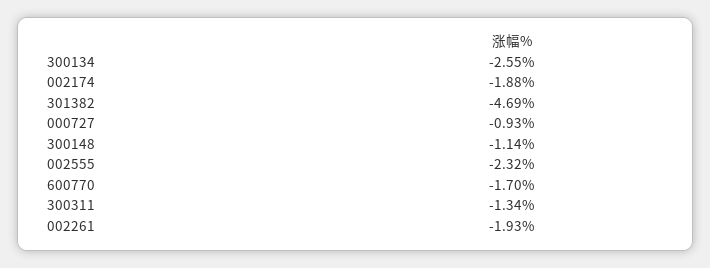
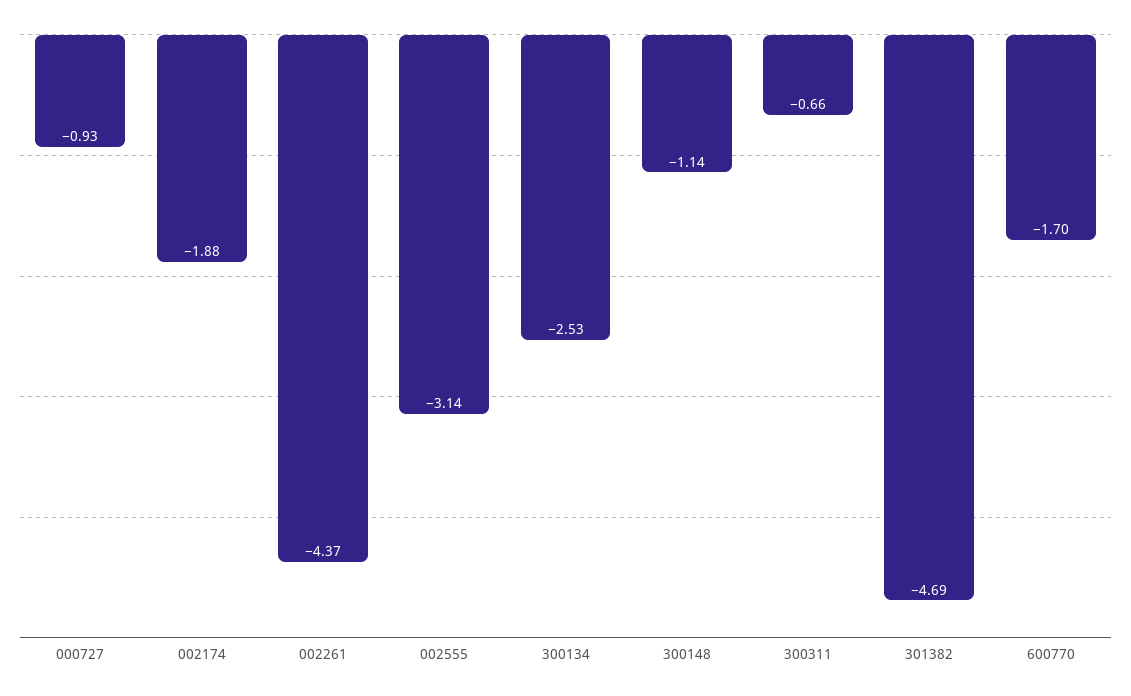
  {
-   "300134": -2.55,
+   "300134": -2.53,
    "002174": -1.88,
    "301382": -4.69,
    "000727": -0.93,
    "300148": -1.14,
-   "002555": -2.32,
+   "002555": -3.14,
    "600770": -1.7,
-   "300311": -1.34,
+   "300311": -0.66,
-   "002261": -1.93
+   "002261": -4.37
  }

